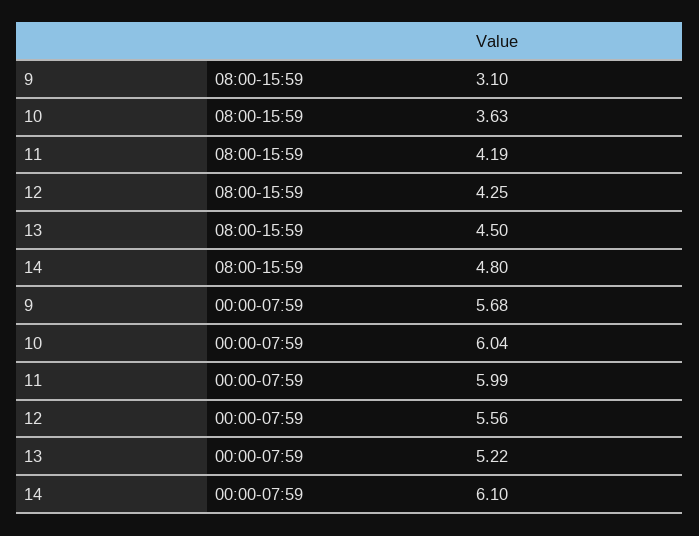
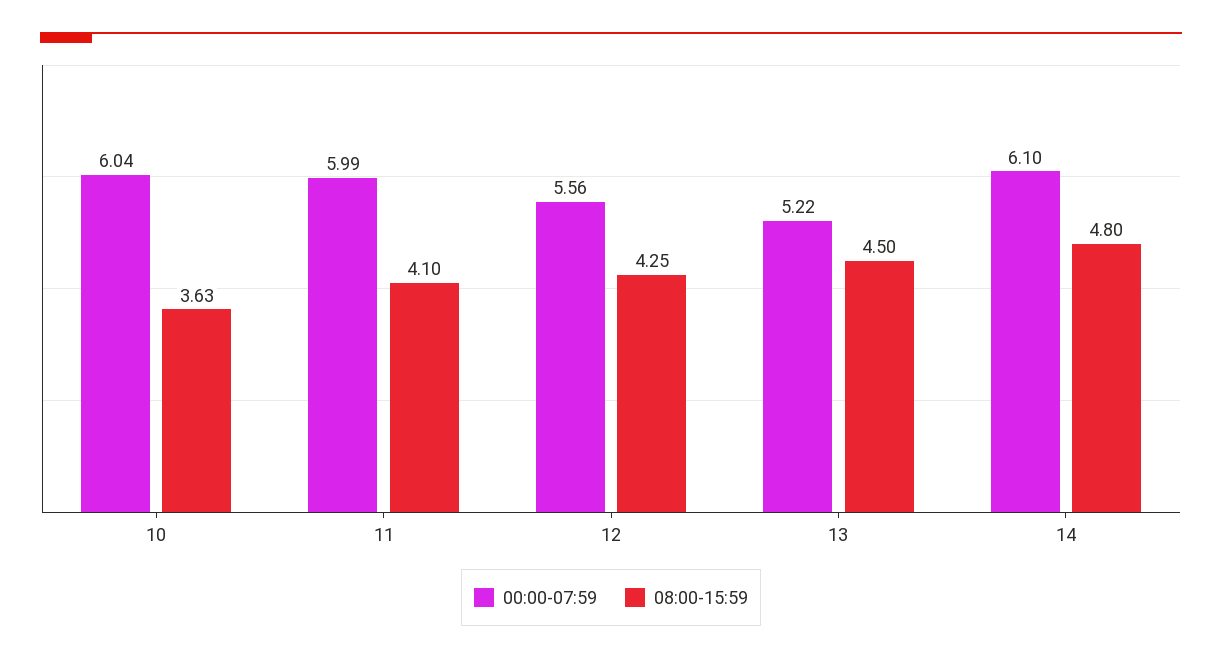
  {
    "08:00-15:59": {
-     "9": 3.1,
      "10": 3.63,
-     "11": 4.19,
+     "11": 4.1,
      "12": 4.25,
      "13": 4.5,
      "14": 4.8
    },
    "00:00-07:59": {
-     "9": 5.68,
      "10": 6.04,
      "11": 5.99,
      "12": 5.56,
      "13": 5.22,
      "14": 6.1
    }
  }

